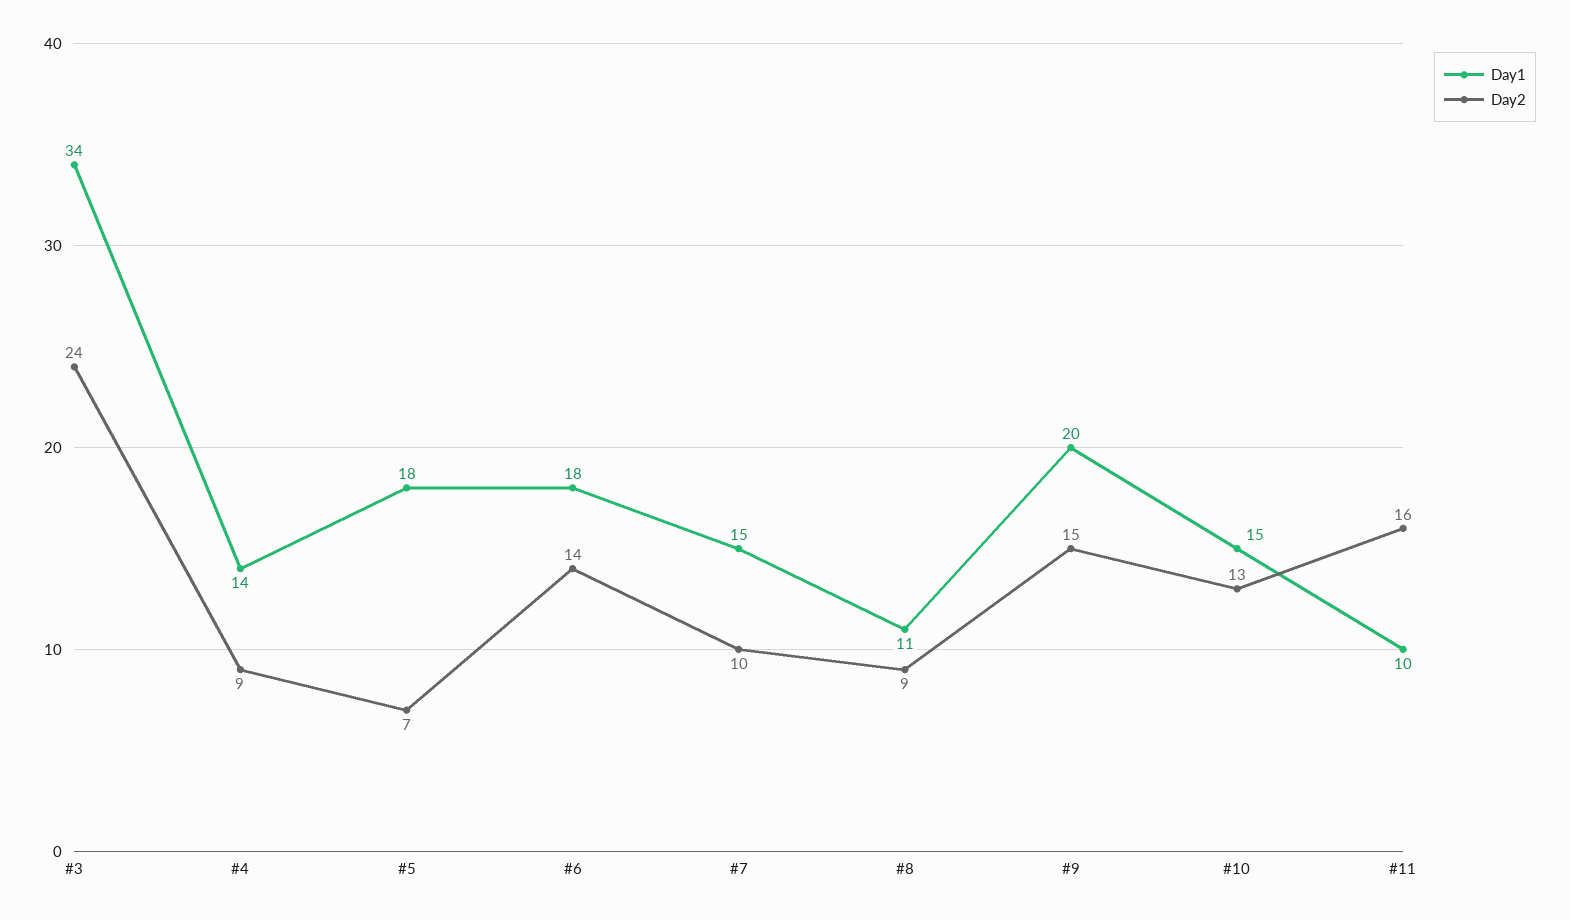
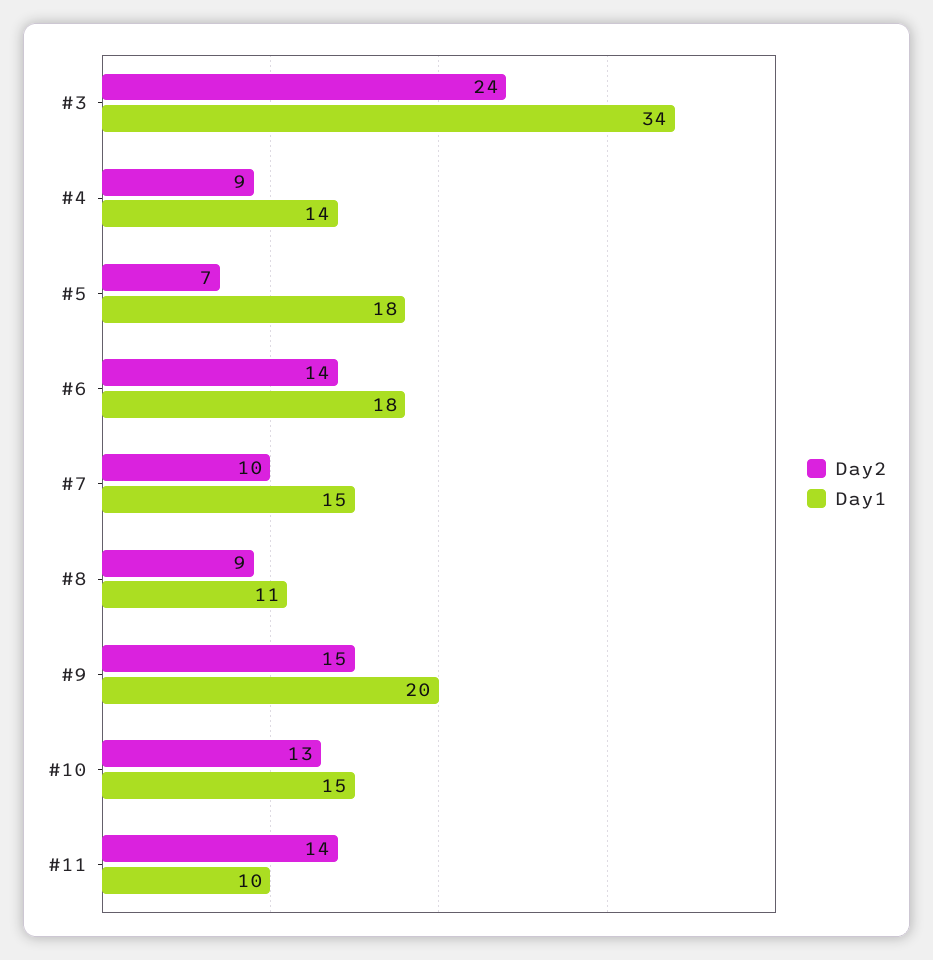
  {
    "Day1": {
      "#3": 34,
      "#4": 14,
      "#5": 18,
      "#6": 18,
      "#7": 15,
      "#8": 11,
      "#9": 20,
      "#10": 15,
      "#11": 10
    },
    "Day2": {
      "#3": 24,
      "#4": 9,
      "#5": 7,
      "#6": 14,
      "#7": 10,
      "#8": 9,
      "#9": 15,
      "#10": 13,
-     "#11": 16
+     "#11": 14
    }
  }

